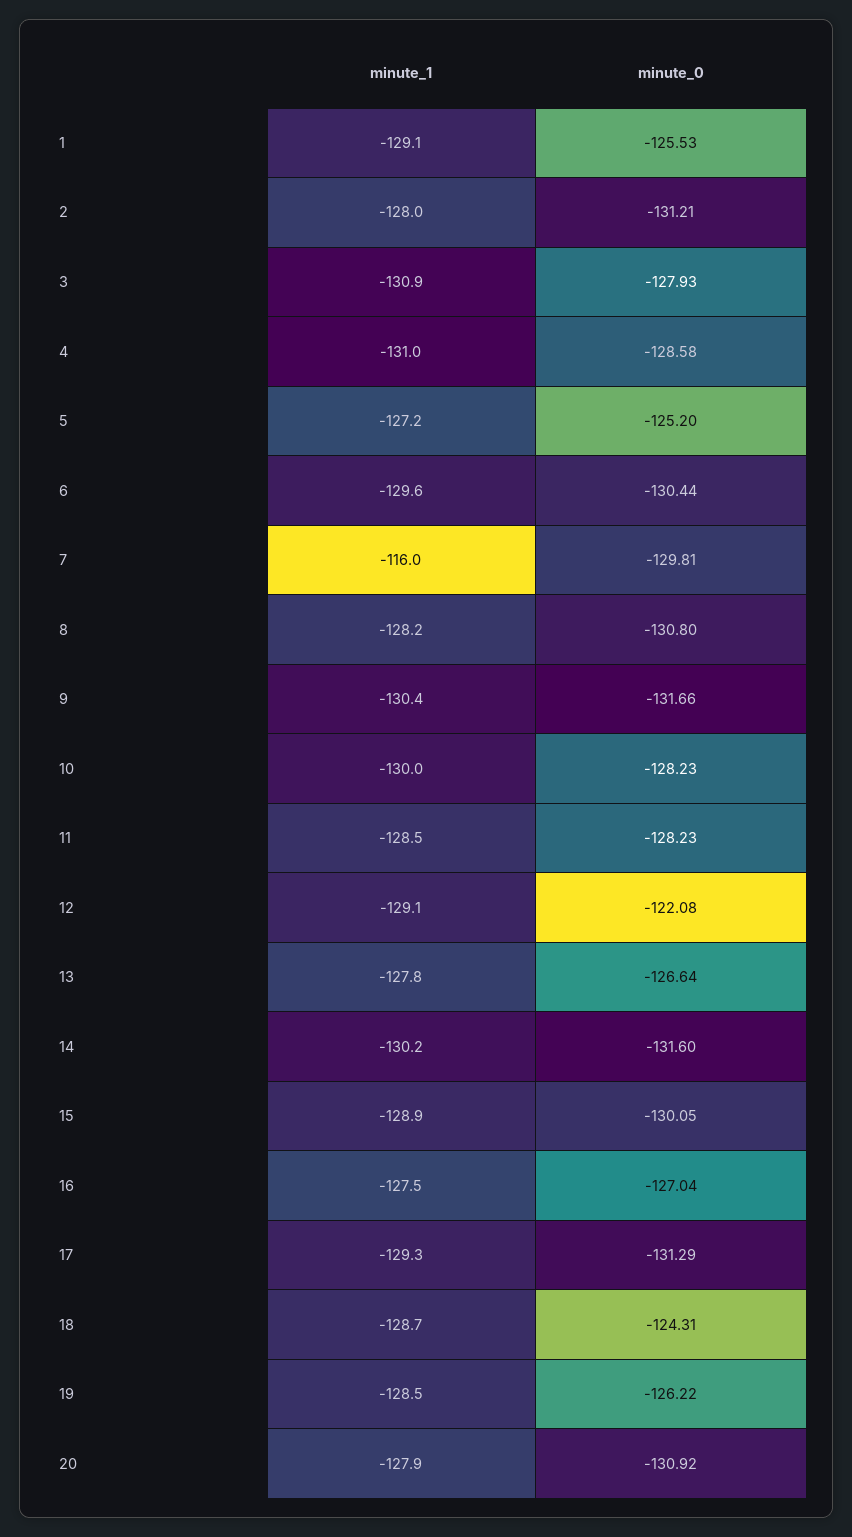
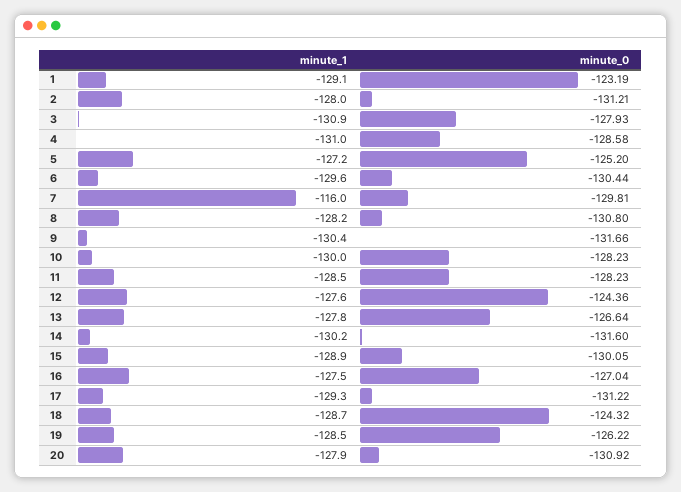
  {
    "minute_1": {
      "1": -129.1,
      "2": -128,
      "3": -130.9,
      "4": -131,
      "5": -127.2,
      "6": -129.6,
      "7": -116,
      "8": -128.2,
      "9": -130.4,
      "10": -130,
      "11": -128.5,
-     "12": -129.1,
+     "12": -127.6,
      "13": -127.8,
      "14": -130.2,
      "15": -128.9,
      "16": -127.5,
      "17": -129.3,
      "18": -128.7,
      "19": -128.5,
      "20": -127.9
    },
    "minute_0": {
-     "1": -125.53,
+     "1": -123.19,
      "2": -131.21,
      "3": -127.93,
      "4": -128.58,
      "5": -125.2,
      "6": -130.44,
      "7": -129.81,
      "8": -130.8,
      "9": -131.66,
      "10": -128.23,
      "11": -128.23,
-     "12": -122.08,
+     "12": -124.36,
      "13": -126.64,
      "14": -131.6,
      "15": -130.05,
      "16": -127.04,
-     "17": -131.29,
+     "17": -131.22,
-     "18": -124.31,
+     "18": -124.32,
      "19": -126.22,
      "20": -130.92
    }
  }

